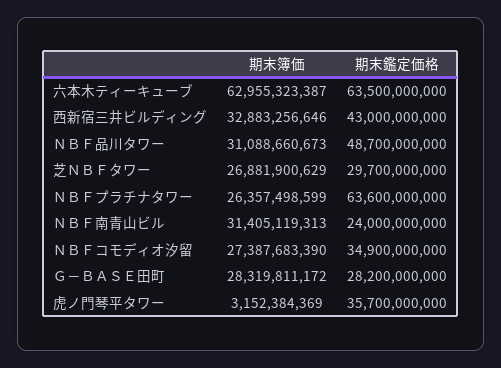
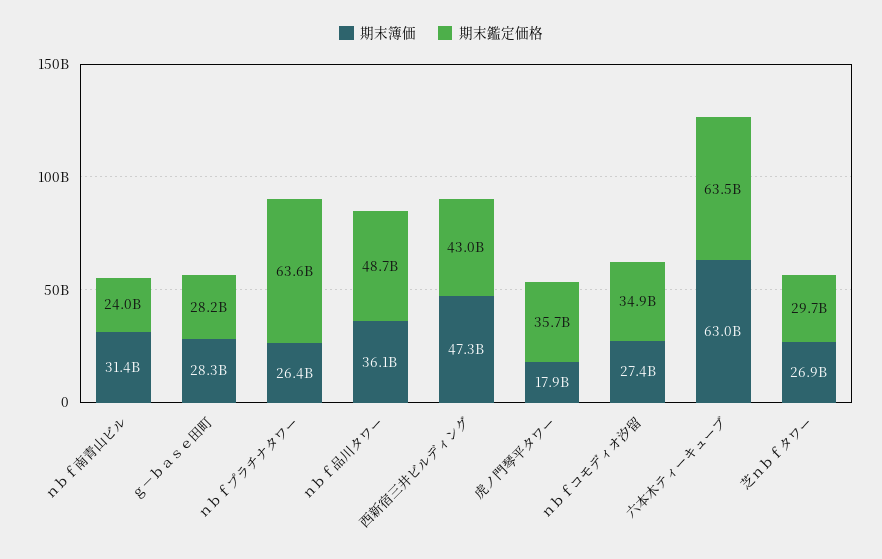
  {
    "期末簿価": {
      "六本木ティーキューブ": 62955323387,
-     "西新宿三井ビルディング": 32883256646,
+     "西新宿三井ビルディング": 47300000000,
-     "ＮＢＦ品川タワー": 31088660673,
+     "ＮＢＦ品川タワー": 36100000000,
      "芝ＮＢＦタワー": 26881900629,
      "ＮＢＦプラチナタワー": 26357498599,
      "ＮＢＦ南青山ビル": 31405119313,
      "ＮＢＦコモディオ汐留": 27387683390,
      "Ｇ－ＢＡＳＥ田町": 28319811172,
-     "虎ノ門琴平タワー": 3152384369
+     "虎ノ門琴平タワー": 17900000000
    },
    "期末鑑定価格": {
      "六本木ティーキューブ": 63500000000,
      "西新宿三井ビルディング": 43000000000,
      "ＮＢＦ品川タワー": 48700000000,
      "芝ＮＢＦタワー": 29700000000,
      "ＮＢＦプラチナタワー": 63600000000,
      "ＮＢＦ南青山ビル": 24000000000,
      "ＮＢＦコモディオ汐留": 34900000000,
      "Ｇ－ＢＡＳＥ田町": 28200000000,
      "虎ノ門琴平タワー": 35700000000
    }
  }

